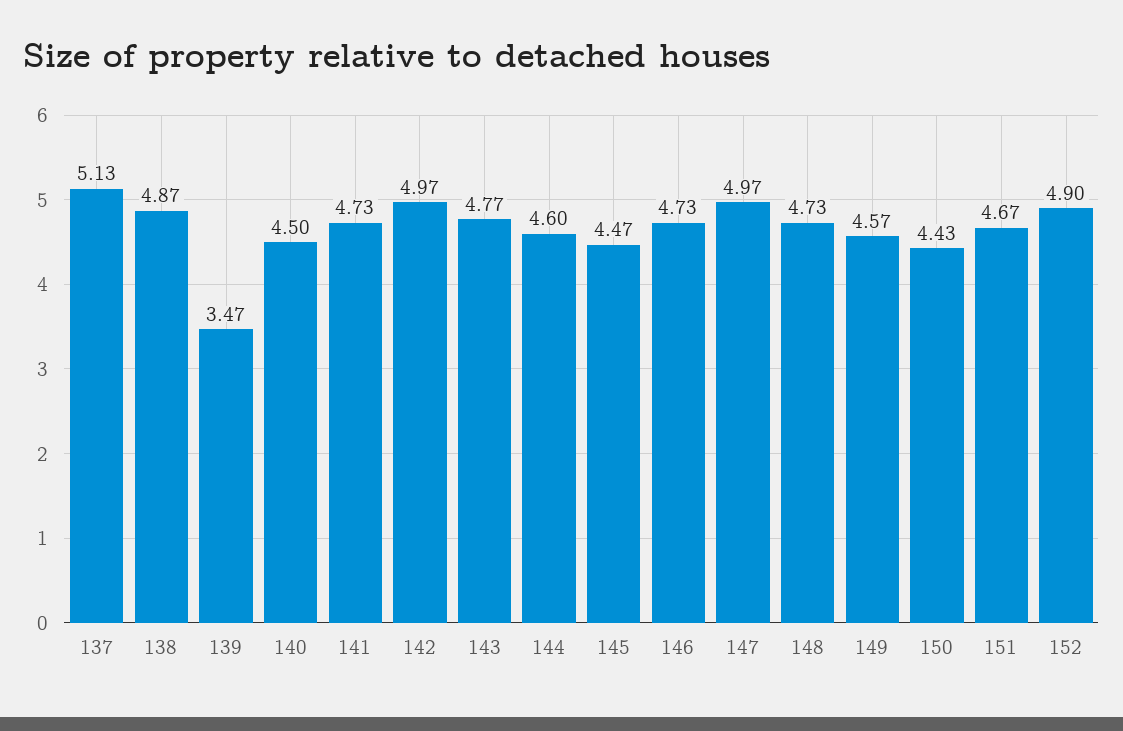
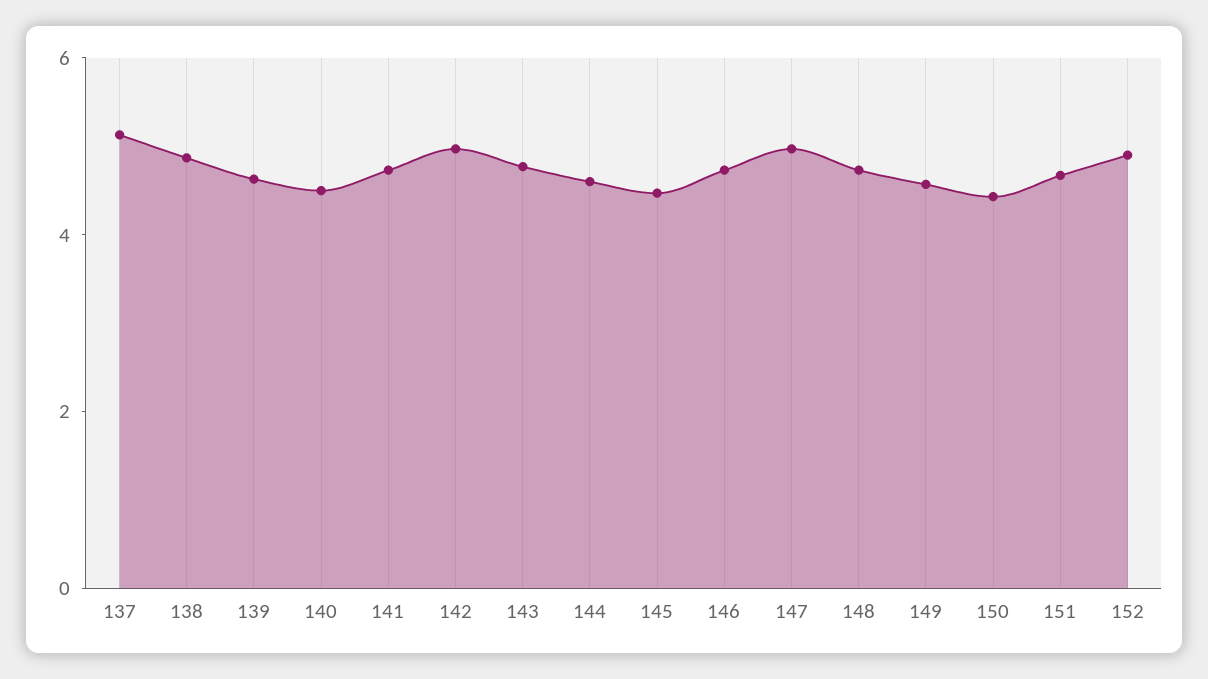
  {
    "137": 5.13,
    "138": 4.87,
-   "139": 3.47,
+   "139": 4.5,
    "140": 4.5,
    "141": 4.73,
    "142": 4.97,
    "143": 4.77,
    "144": 4.6,
    "145": 4.47,
    "146": 4.73,
    "147": 4.97,
    "148": 4.73,
    "149": 4.57,
    "150": 4.43,
    "151": 4.67,
    "152": 4.9
  }

